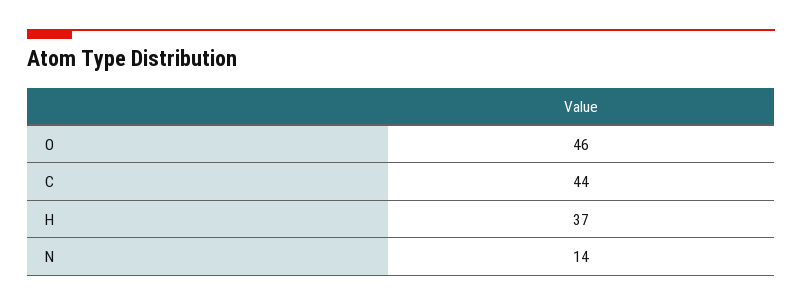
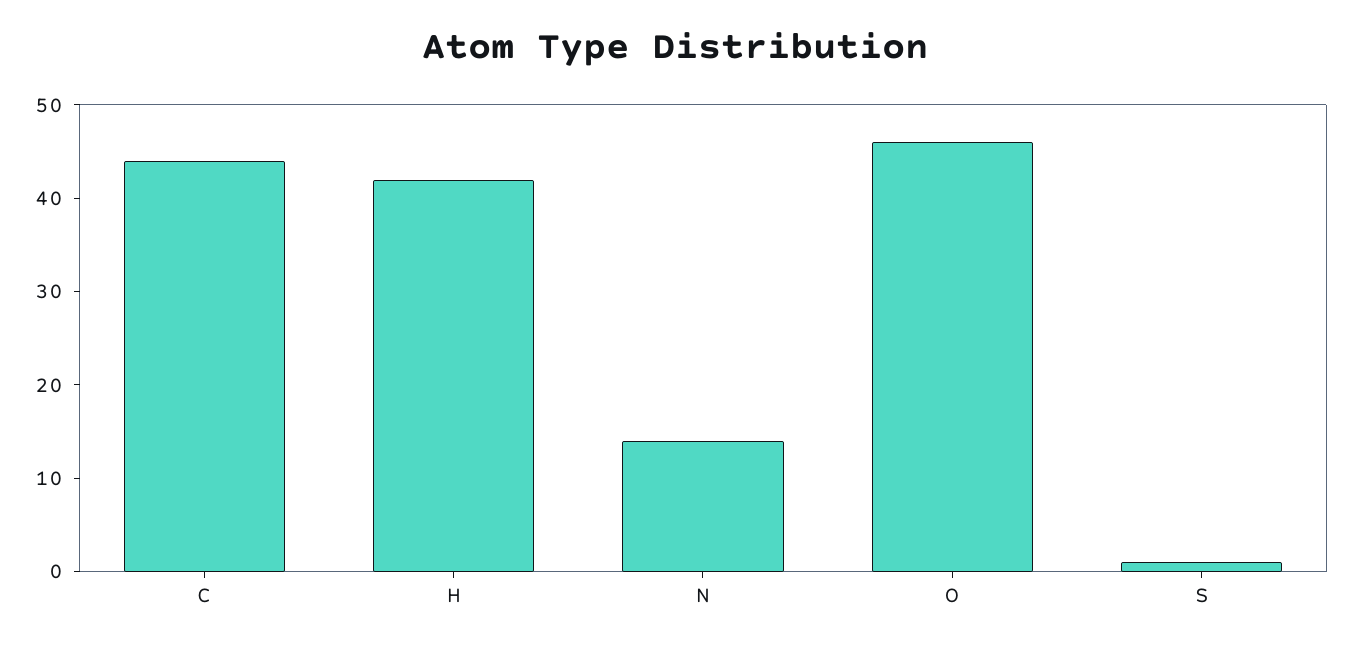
  {
    "O": 46,
    "C": 44,
-   "H": 37,
+   "H": 42,
-   "N": 14
+   "N": 14,
+   "S": 1
  }

